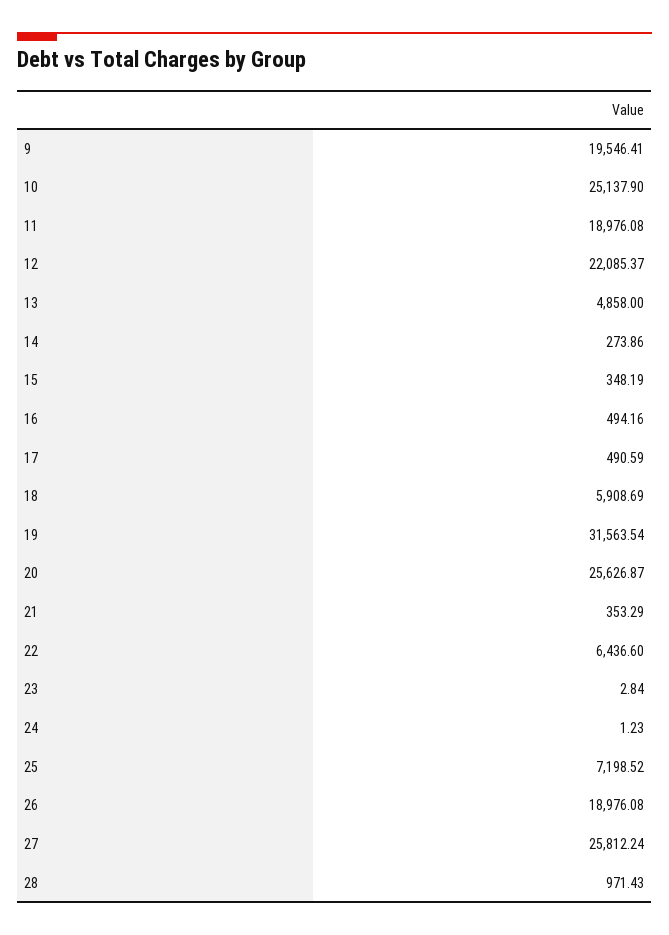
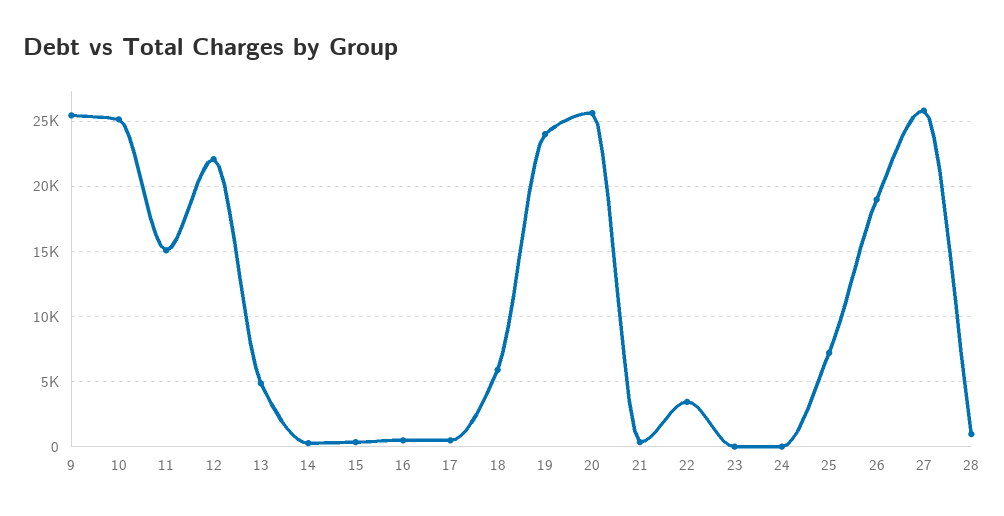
  {
-   "9": 19546.41,
+   "9": 25500,
    "10": 25137.9,
-   "11": 18976.08,
+   "11": 15000,
    "12": 22085.37,
    "13": 4858,
    "14": 273.86,
    "15": 348.19,
    "16": 494.16,
    "17": 490.59,
    "18": 5908.69,
-   "19": 31563.54,
+   "19": 24000,
    "20": 25626.87,
    "21": 353.29,
-   "22": 6436.6,
+   "22": 3500,
    "23": 2.84,
    "24": 1.23,
    "25": 7198.52,
    "26": 18976.08,
    "27": 25812.24,
    "28": 971.43
  }

